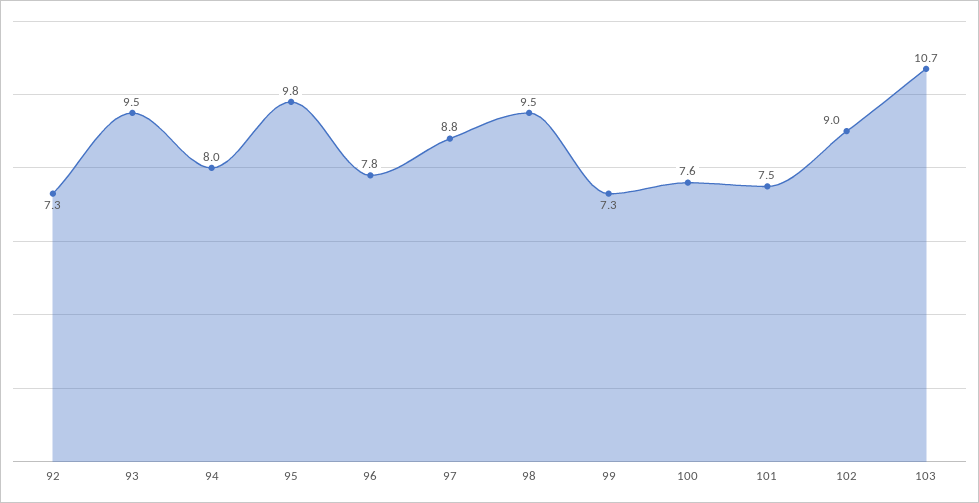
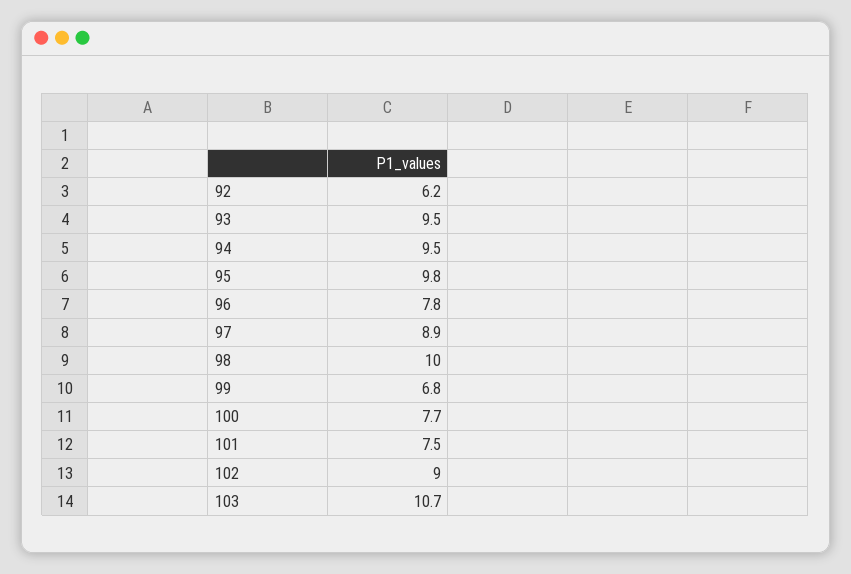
  {
-   "92": 7.3,
+   "92": 6.2,
    "93": 9.5,
-   "94": 8,
+   "94": 9.5,
    "95": 9.8,
    "96": 7.8,
-   "97": 8.8,
+   "97": 8.9,
-   "98": 9.5,
+   "98": 10,
-   "99": 7.3,
+   "99": 6.8,
-   "100": 7.6,
+   "100": 7.7,
    "101": 7.5,
    "102": 9,
    "103": 10.7
  }

